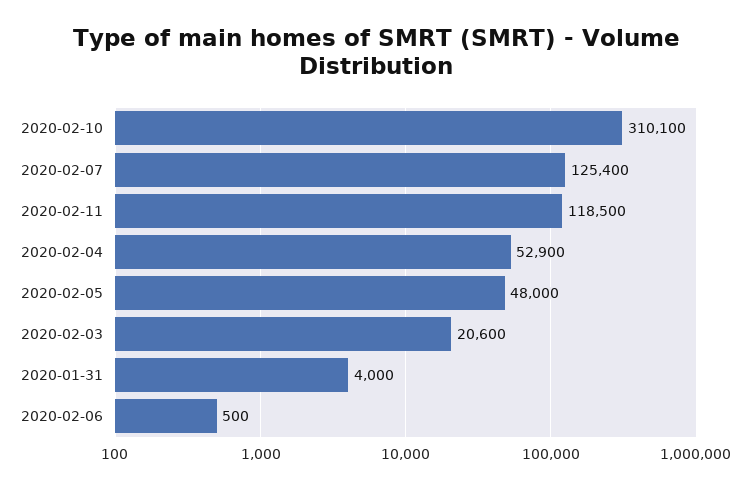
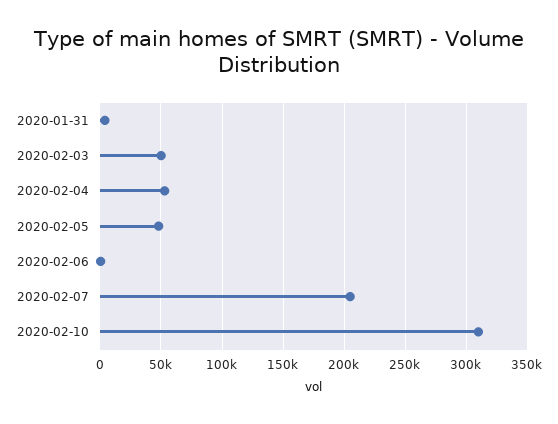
  {
    "2020-02-10": 310100,
-   "2020-02-07": 125400,
+   "2020-02-07": 205000,
-   "2020-02-11": 118500,
    "2020-02-04": 52900,
    "2020-02-05": 48000,
-   "2020-02-03": 20600,
+   "2020-02-03": 50000,
    "2020-01-31": 4000,
    "2020-02-06": 500
  }

